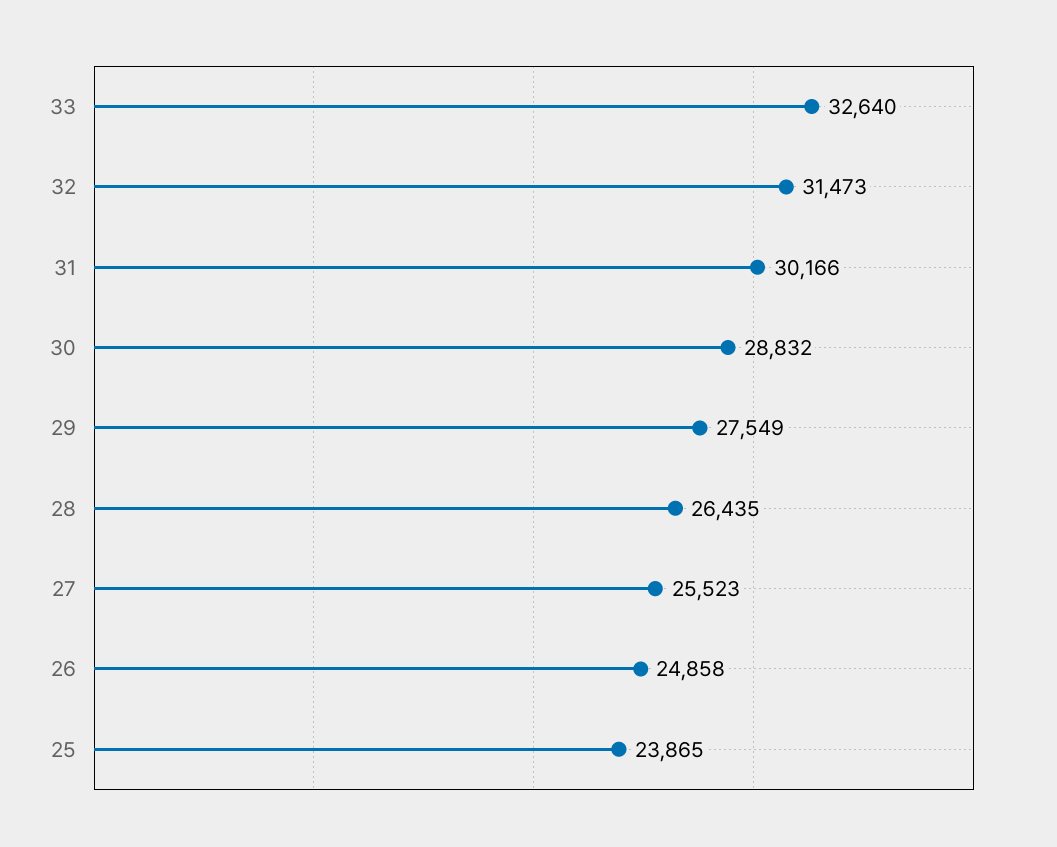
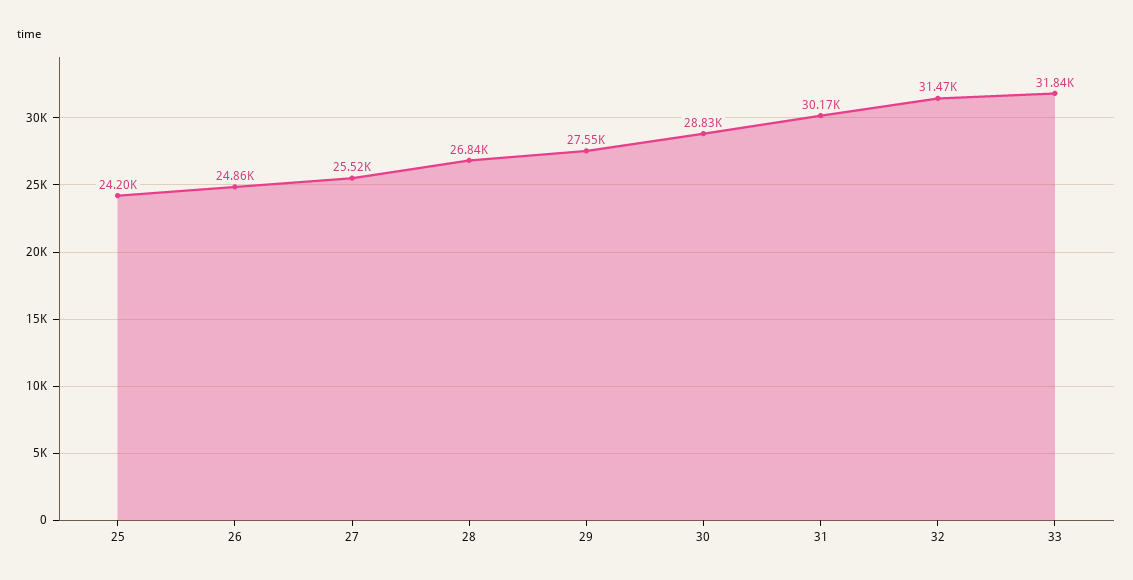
  {
-   "33": 32640,
+   "33": 31840,
    "32": 31473,
    "31": 30166,
    "30": 28832,
    "29": 27549,
-   "28": 26435,
+   "28": 26840,
    "27": 25523,
    "26": 24858,
-   "25": 23865
+   "25": 24200
  }

